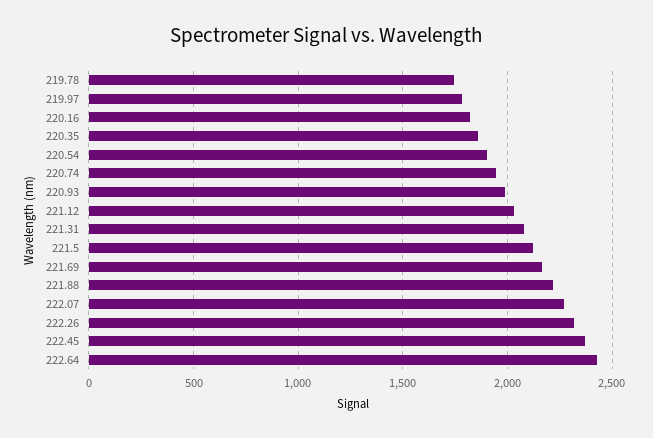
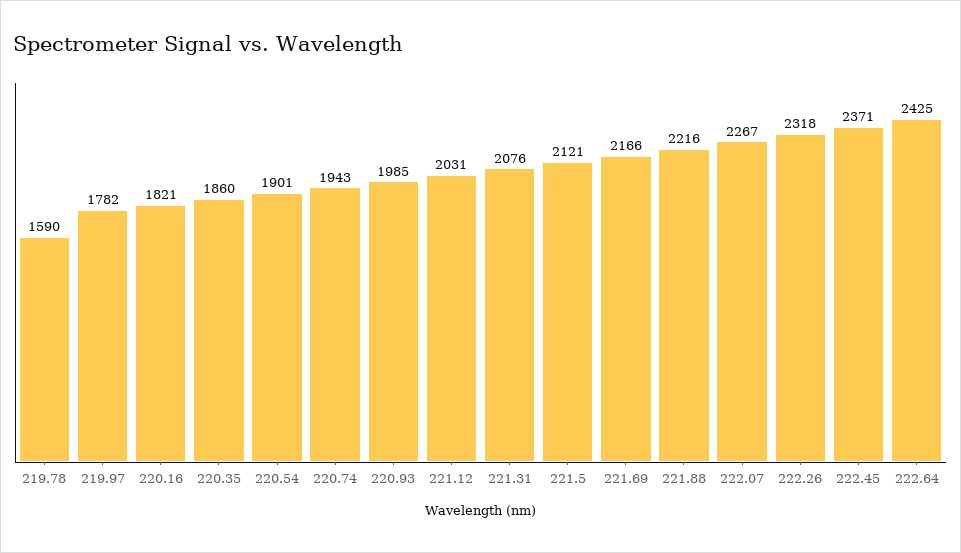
  {
-   "219.78": 1750,
+   "219.78": 1590,
    "219.97": 1782,
    "220.16": 1821,
    "220.35": 1860,
    "220.54": 1901,
    "220.74": 1943,
    "220.93": 1985,
    "221.12": 2031,
    "221.31": 2076,
    "221.5": 2121,
    "221.69": 2166,
    "221.88": 2216,
    "222.07": 2267,
    "222.26": 2318,
    "222.45": 2371,
    "222.64": 2425
  }

